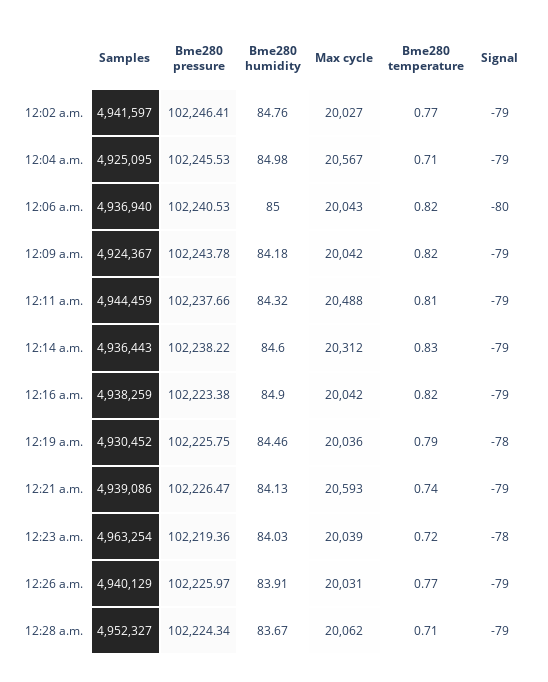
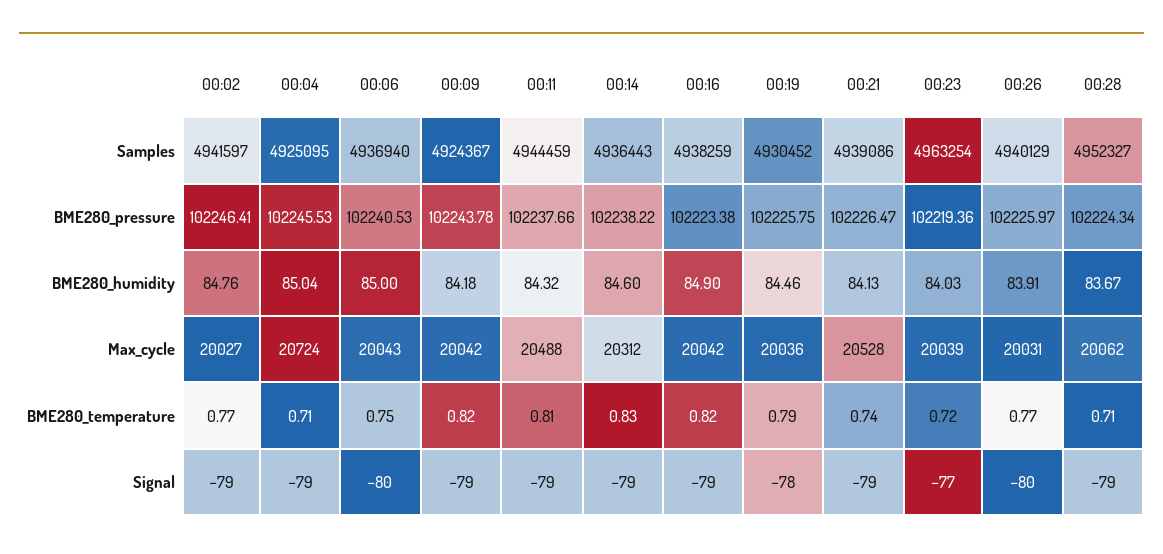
  {
    "Samples": {
      "12:02 a.m.": 4941597,
      "12:04 a.m.": 4925095,
      "12:06 a.m.": 4936940,
      "12:09 a.m.": 4924367,
      "12:11 a.m.": 4944459,
      "12:14 a.m.": 4936443,
      "12:16 a.m.": 4938259,
      "12:19 a.m.": 4930452,
      "12:21 a.m.": 4939086,
      "12:23 a.m.": 4963254,
      "12:26 a.m.": 4940129,
      "12:28 a.m.": 4952327
    },
    "Bme280 pressure": {
      "12:02 a.m.": 102246.41,
      "12:04 a.m.": 102245.53,
      "12:06 a.m.": 102240.53,
      "12:09 a.m.": 102243.78,
      "12:11 a.m.": 102237.66,
      "12:14 a.m.": 102238.22,
      "12:16 a.m.": 102223.38,
      "12:19 a.m.": 102225.75,
      "12:21 a.m.": 102226.47,
      "12:23 a.m.": 102219.36,
      "12:26 a.m.": 102225.97,
      "12:28 a.m.": 102224.34
    },
    "Bme280 humidity": {
      "12:02 a.m.": 84.76,
-     "12:04 a.m.": 84.98,
+     "12:04 a.m.": 85.04,
      "12:06 a.m.": 85,
      "12:09 a.m.": 84.18,
      "12:11 a.m.": 84.32,
      "12:14 a.m.": 84.6,
      "12:16 a.m.": 84.9,
      "12:19 a.m.": 84.46,
      "12:21 a.m.": 84.13,
      "12:23 a.m.": 84.03,
      "12:26 a.m.": 83.91,
      "12:28 a.m.": 83.67
    },
    "Max cycle": {
      "12:02 a.m.": 20027,
-     "12:04 a.m.": 20567,
+     "12:04 a.m.": 20724,
      "12:06 a.m.": 20043,
      "12:09 a.m.": 20042,
      "12:11 a.m.": 20488,
      "12:14 a.m.": 20312,
      "12:16 a.m.": 20042,
      "12:19 a.m.": 20036,
-     "12:21 a.m.": 20593,
+     "12:21 a.m.": 20528,
      "12:23 a.m.": 20039,
      "12:26 a.m.": 20031,
      "12:28 a.m.": 20062
    },
    "Bme280 temperature": {
      "12:02 a.m.": 0.77,
      "12:04 a.m.": 0.71,
-     "12:06 a.m.": 0.82,
+     "12:06 a.m.": 0.75,
      "12:09 a.m.": 0.82,
      "12:11 a.m.": 0.81,
      "12:14 a.m.": 0.83,
      "12:16 a.m.": 0.82,
      "12:19 a.m.": 0.79,
      "12:21 a.m.": 0.74,
      "12:23 a.m.": 0.72,
      "12:26 a.m.": 0.77,
      "12:28 a.m.": 0.71
    },
    "Signal": {
      "12:02 a.m.": -79,
      "12:04 a.m.": -79,
      "12:06 a.m.": -80,
      "12:09 a.m.": -79,
      "12:11 a.m.": -79,
      "12:14 a.m.": -79,
      "12:16 a.m.": -79,
      "12:19 a.m.": -78,
      "12:21 a.m.": -79,
-     "12:23 a.m.": -78,
+     "12:23 a.m.": -77,
-     "12:26 a.m.": -79,
+     "12:26 a.m.": -80,
      "12:28 a.m.": -79
    }
  }

